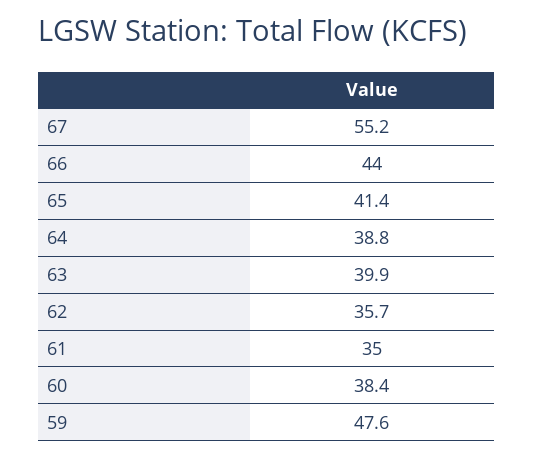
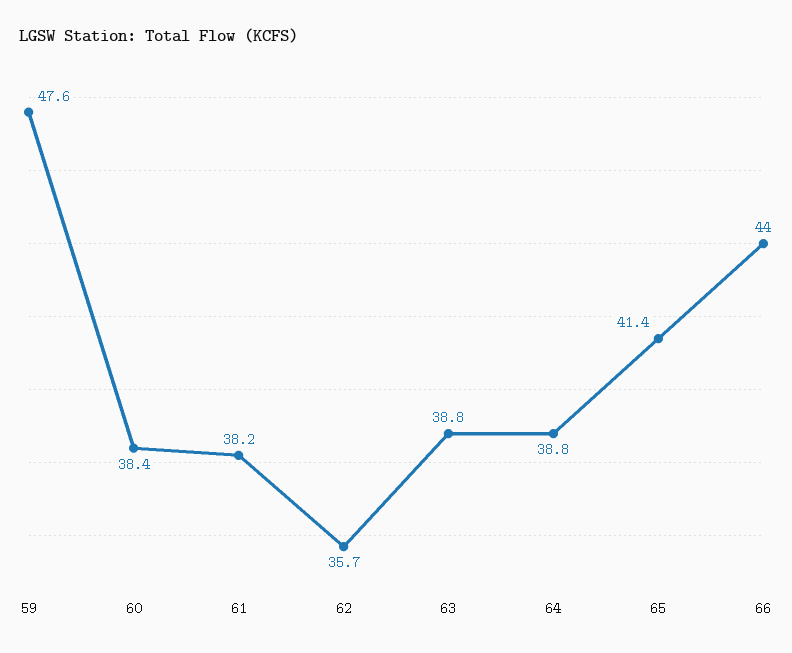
  {
-   "67": 55.2,
    "66": 44,
    "65": 41.4,
    "64": 38.8,
-   "63": 39.9,
+   "63": 38.8,
    "62": 35.7,
-   "61": 35,
+   "61": 38.2,
    "60": 38.4,
    "59": 47.6
  }

